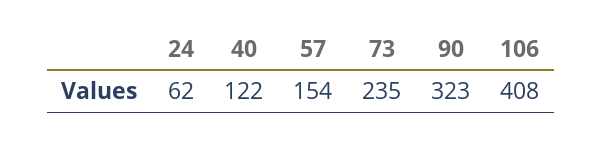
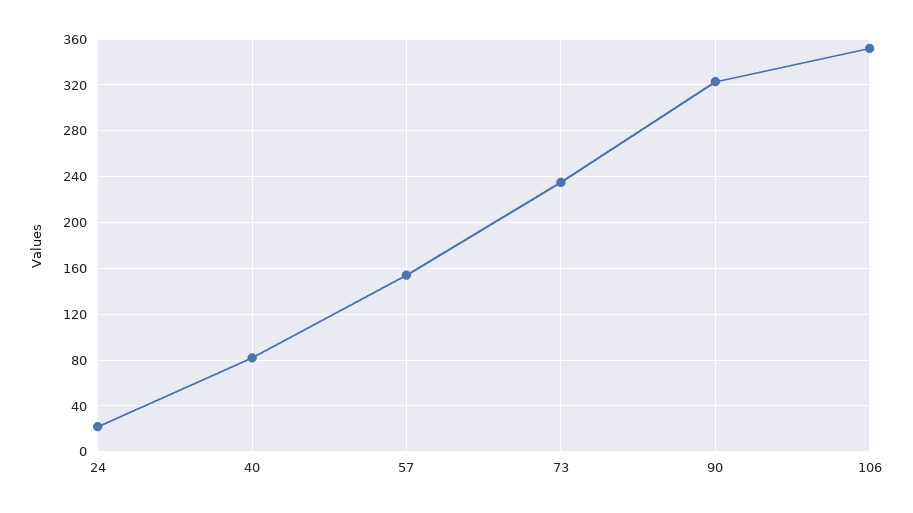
  {
-   "24": 62,
+   "24": 20,
-   "40": 122,
+   "40": 80,
    "57": 154,
    "73": 235,
    "90": 323,
-   "106": 408
+   "106": 350
  }

